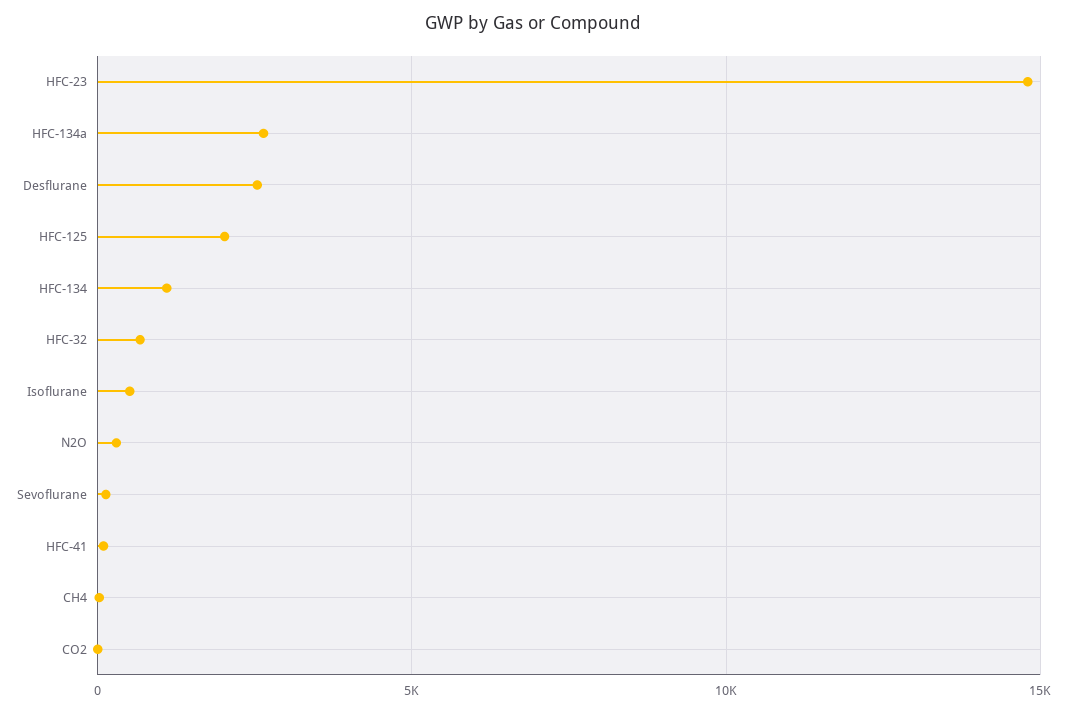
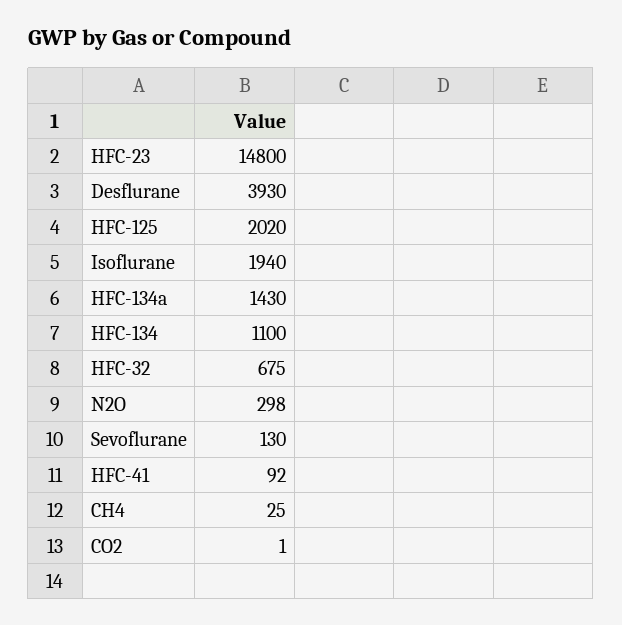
  {
    "HFC-23": 14800,
-   "HFC-134a": 2500,
+   "HFC-134a": 1430,
-   "Desflurane": 2500,
+   "Desflurane": 3930,
    "HFC-125": 2020,
    "HFC-134": 1100,
    "HFC-32": 675,
-   "Isoflurane": 500,
+   "Isoflurane": 1940,
    "N2O": 298,
    "Sevoflurane": 130,
    "HFC-41": 92,
    "CH4": 25,
    "CO2": 1
  }

